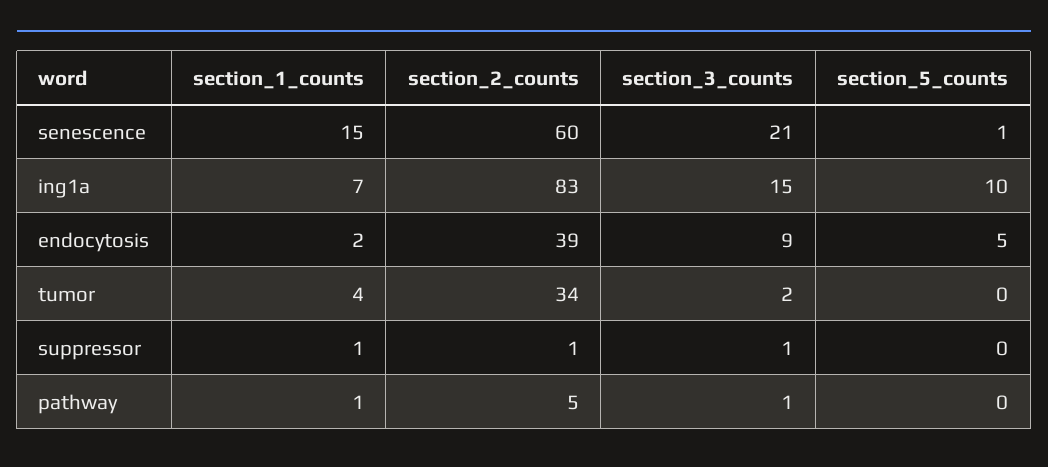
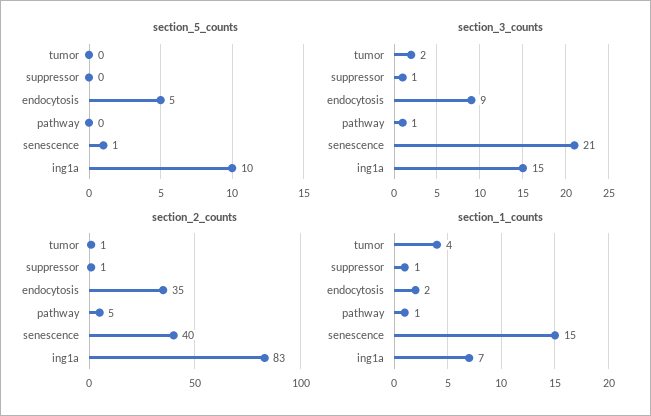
  {
    "section_1_counts": {
      "senescence": 15,
      "ing1a": 7,
      "endocytosis": 2,
      "tumor": 4,
      "suppressor": 1,
      "pathway": 1
    },
    "section_2_counts": {
-     "senescence": 60,
+     "senescence": 40,
      "ing1a": 83,
-     "endocytosis": 39,
+     "endocytosis": 35,
-     "tumor": 34,
+     "tumor": 1,
      "suppressor": 1,
      "pathway": 5
    },
    "section_3_counts": {
      "senescence": 21,
      "ing1a": 15,
      "endocytosis": 9,
      "tumor": 2,
      "suppressor": 1,
      "pathway": 1
    },
    "section_5_counts": {
      "senescence": 1,
      "ing1a": 10,
      "endocytosis": 5,
      "tumor": 0,
      "suppressor": 0,
      "pathway": 0
    }
  }

